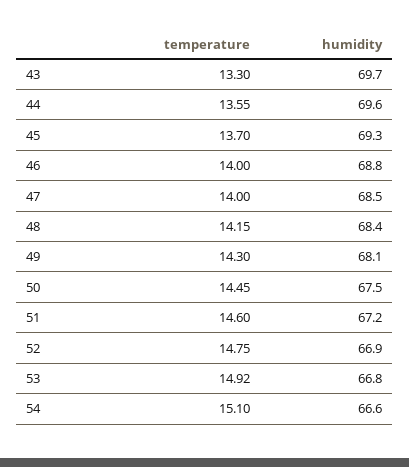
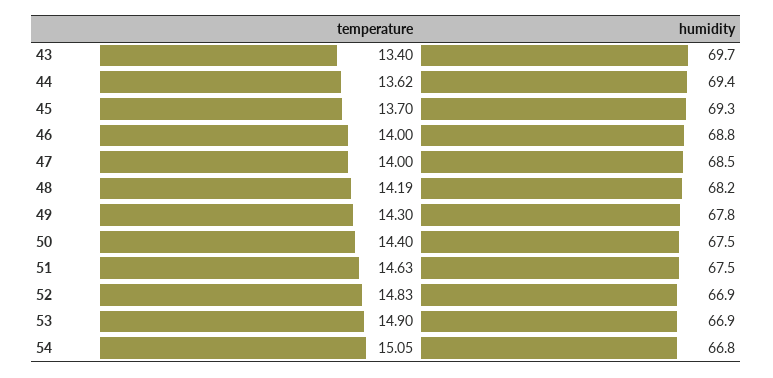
  {
    "temperature": {
-     "43": 13.3,
+     "43": 13.4,
-     "44": 13.55,
+     "44": 13.62,
      "45": 13.7,
      "46": 14,
      "47": 14,
-     "48": 14.15,
+     "48": 14.19,
      "49": 14.3,
-     "50": 14.45,
+     "50": 14.4,
-     "51": 14.6,
+     "51": 14.63,
-     "52": 14.75,
+     "52": 14.83,
-     "53": 14.92,
+     "53": 14.9,
-     "54": 15.1
+     "54": 15.05
    },
    "humidity": {
      "43": 69.7,
-     "44": 69.6,
+     "44": 69.4,
      "45": 69.3,
      "46": 68.8,
      "47": 68.5,
-     "48": 68.4,
+     "48": 68.2,
-     "49": 68.1,
+     "49": 67.8,
      "50": 67.5,
-     "51": 67.2,
+     "51": 67.5,
      "52": 66.9,
-     "53": 66.8,
+     "53": 66.9,
-     "54": 66.6
+     "54": 66.8
    }
  }

